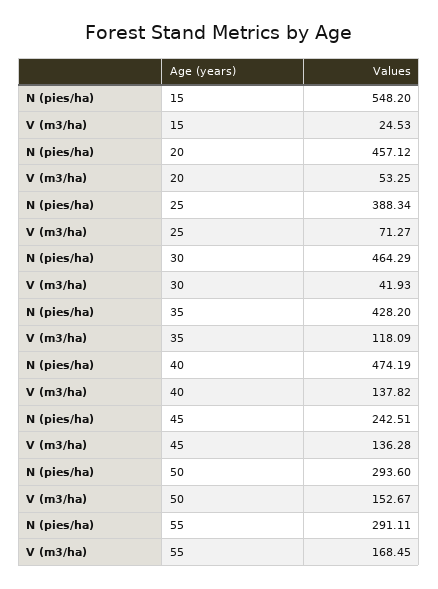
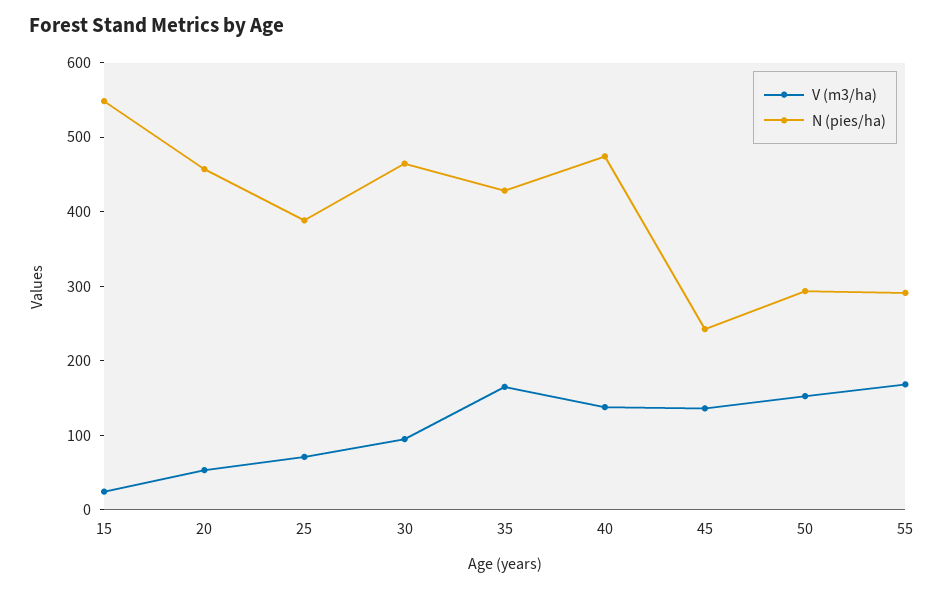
  {
    "N (pies/ha)": {
      "15": 548.2,
      "20": 457.12,
      "25": 388.34,
      "30": 464.29,
      "35": 428.2,
      "40": 474.19,
      "45": 242.51,
      "50": 293.6,
      "55": 291.11
    },
    "V (m3/ha)": {
      "15": 24.53,
      "20": 53.25,
      "25": 71.27,
-     "30": 41.93,
+     "30": 100,
-     "35": 118.09,
+     "35": 160,
      "40": 137.82,
      "45": 136.28,
      "50": 152.67,
      "55": 168.45
    }
  }

